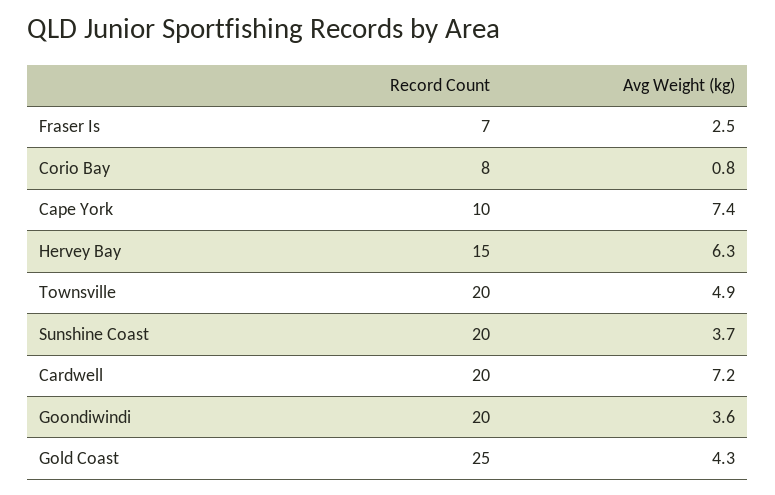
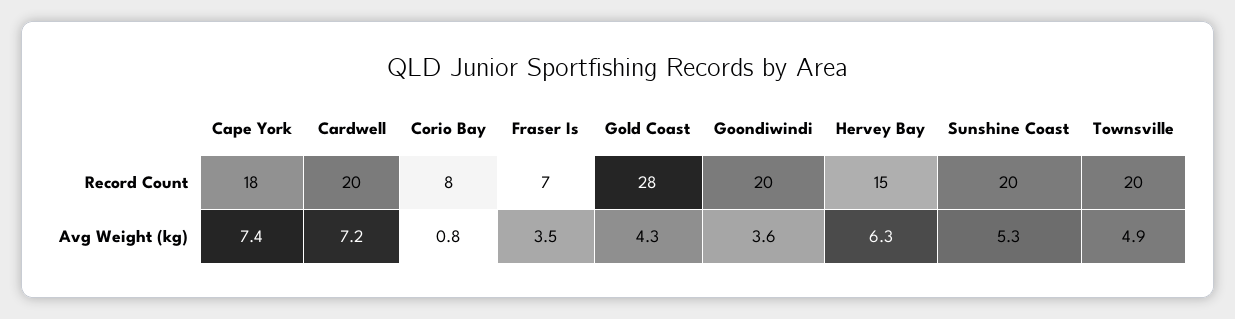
  {
    "Record Count": {
      "Fraser Is": 7,
      "Corio Bay": 8,
-     "Cape York": 10,
+     "Cape York": 18,
      "Hervey Bay": 15,
      "Townsville": 20,
      "Sunshine Coast": 20,
      "Cardwell": 20,
      "Goondiwindi": 20,
-     "Gold Coast": 25
+     "Gold Coast": 28
    },
    "Avg Weight (kg)": {
-     "Fraser Is": 2.5,
+     "Fraser Is": 3.5,
      "Corio Bay": 0.8,
      "Cape York": 7.4,
      "Hervey Bay": 6.3,
      "Townsville": 4.9,
-     "Sunshine Coast": 3.7,
+     "Sunshine Coast": 5.3,
      "Cardwell": 7.2,
      "Goondiwindi": 3.6,
      "Gold Coast": 4.3
    }
  }

